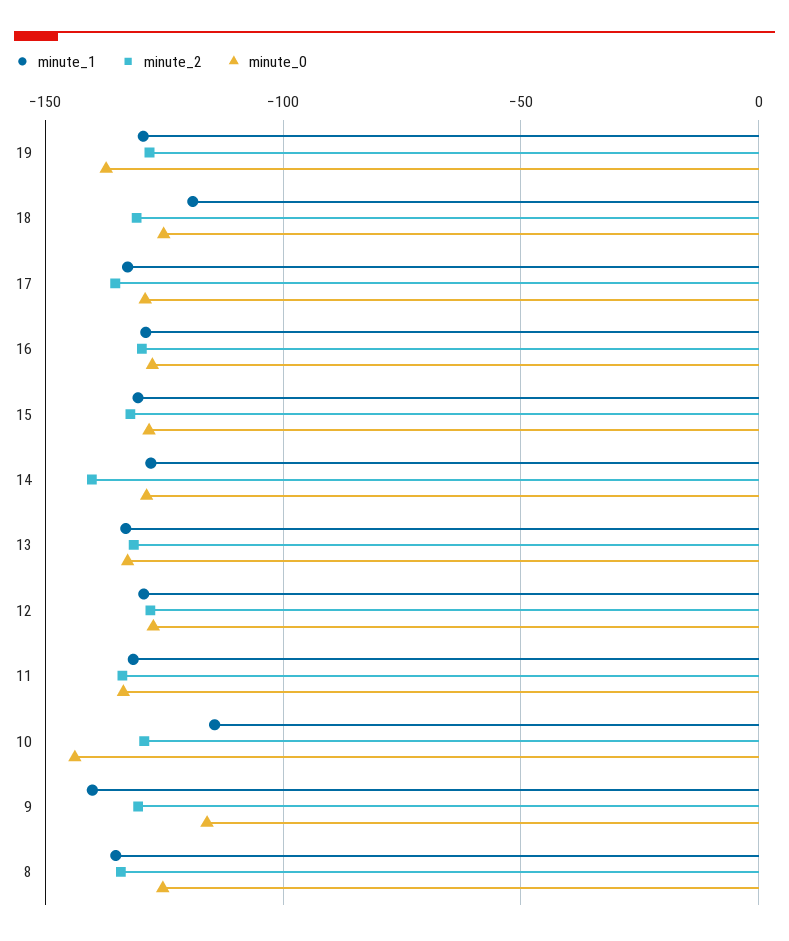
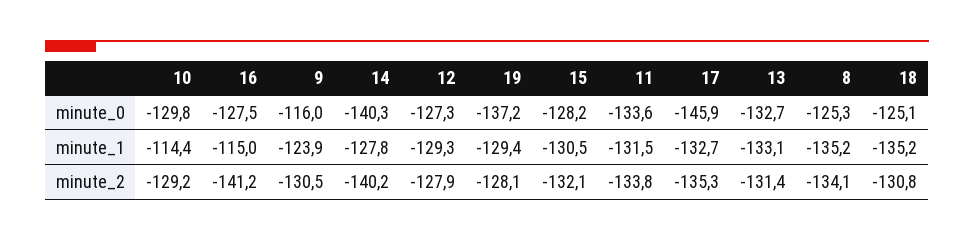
  {
    "minute_1": {
      "19": -129.4,
-     "18": -120,
+     "18": -135.2,
      "17": -132.7,
-     "16": -130,
+     "16": -115,
      "15": -130.5,
      "14": -127.8,
      "13": -133.1,
      "12": -129.3,
      "11": -131.5,
      "10": -114.4,
-     "9": -140,
+     "9": -123.9,
      "8": -135.2
    },
    "minute_2": {
      "19": -128.1,
      "18": -130.8,
      "17": -135.3,
-     "16": -130,
+     "16": -141.2,
      "15": -132.1,
      "14": -140.2,
      "13": -131.4,
      "12": -127.9,
      "11": -133.8,
      "10": -129.2,
      "9": -130.5,
      "8": -134.1
    },
    "minute_0": {
      "19": -137.2,
      "18": -125.1,
-     "17": -130,
+     "17": -145.9,
      "16": -127.5,
      "15": -128.2,
-     "14": -130,
+     "14": -140.3,
      "13": -132.7,
      "12": -127.3,
      "11": -133.6,
-     "10": -145,
+     "10": -129.8,
      "9": -116,
      "8": -125.3
    }
  }

